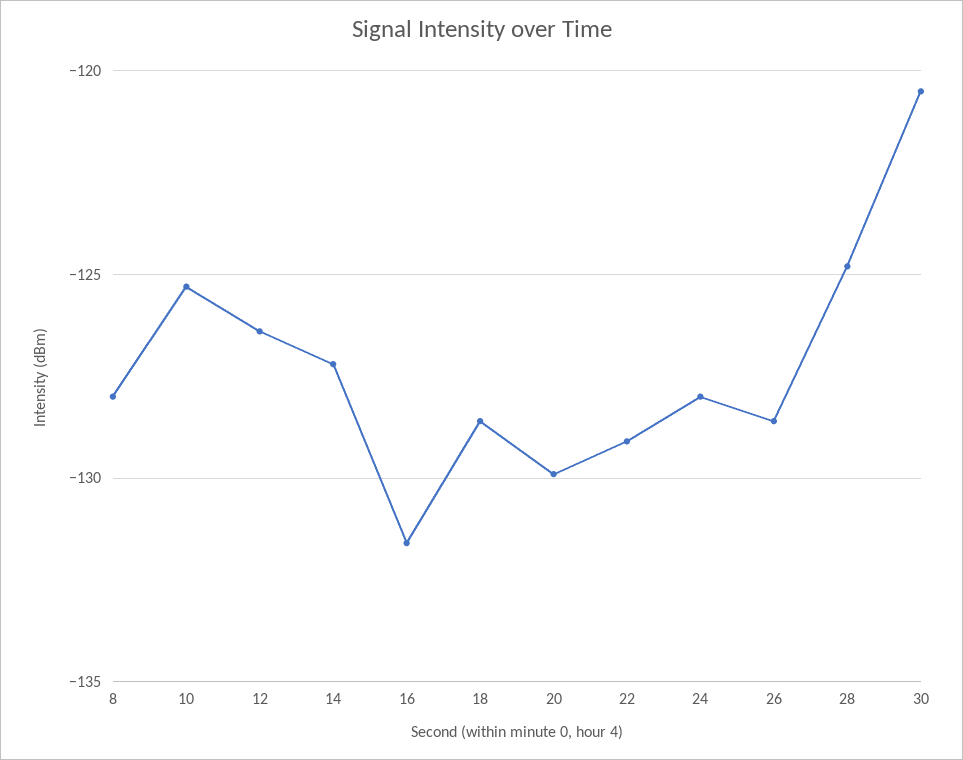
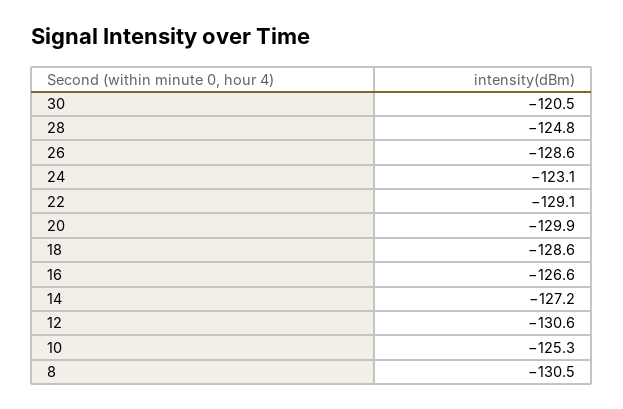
  {
-   "8": -128,
+   "8": -130.5,
    "10": -125.3,
-   "12": -126.5,
+   "12": -130.6,
    "14": -127.2,
-   "16": -131.5,
+   "16": -126.6,
    "18": -128.6,
    "20": -129.9,
    "22": -129.1,
-   "24": -128,
+   "24": -123.1,
    "26": -128.6,
    "28": -124.8,
    "30": -120.5
  }

